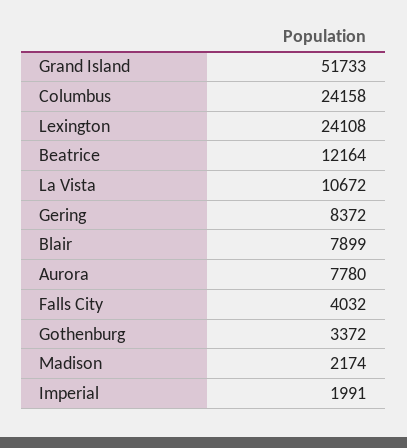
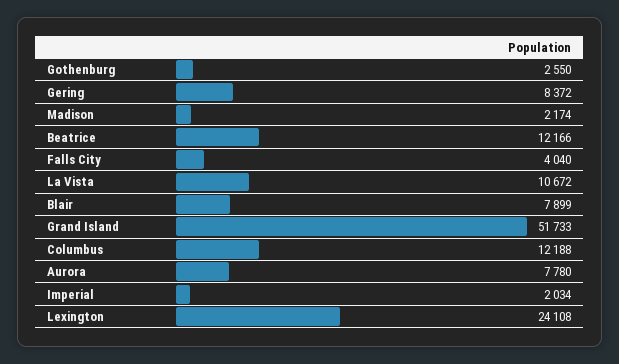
  {
    "Grand Island": 51733,
-   "Columbus": 24158,
+   "Columbus": 12188,
    "Lexington": 24108,
-   "Beatrice": 12164,
+   "Beatrice": 12166,
    "La Vista": 10672,
    "Gering": 8372,
    "Blair": 7899,
    "Aurora": 7780,
-   "Falls City": 4032,
+   "Falls City": 4040,
-   "Gothenburg": 3372,
+   "Gothenburg": 2550,
    "Madison": 2174,
-   "Imperial": 1991
+   "Imperial": 2034
  }

